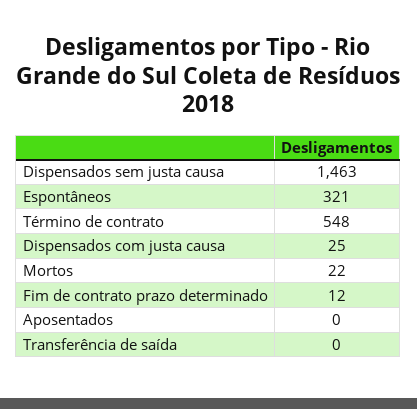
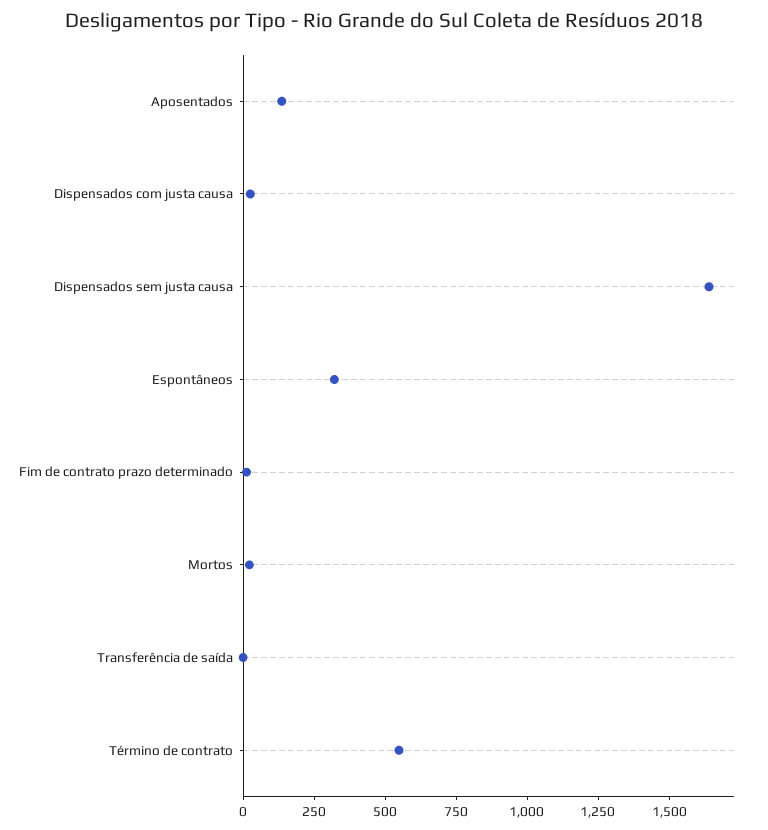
  {
-   "Dispensados sem justa causa": 1463,
+   "Dispensados sem justa causa": 1650,
    "Espontâneos": 321,
    "Término de contrato": 548,
    "Dispensados com justa causa": 25,
    "Mortos": 22,
    "Fim de contrato prazo determinado": 12,
-   "Aposentados": 0,
+   "Aposentados": 150,
    "Transferência de saída": 0
  }

